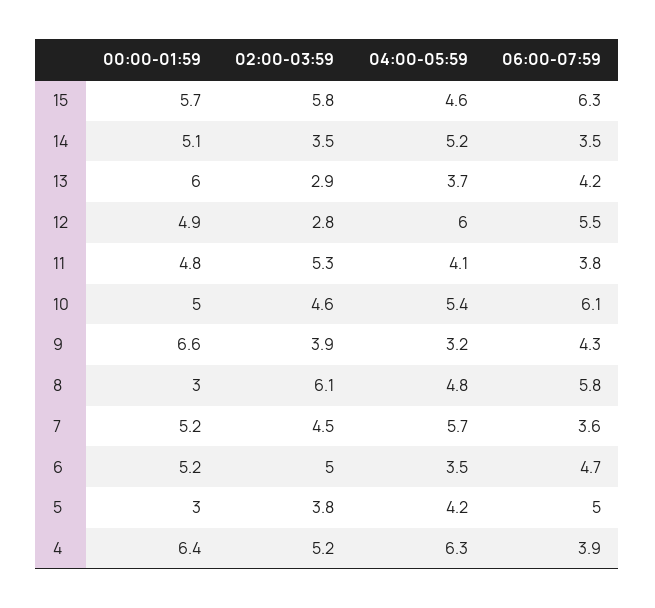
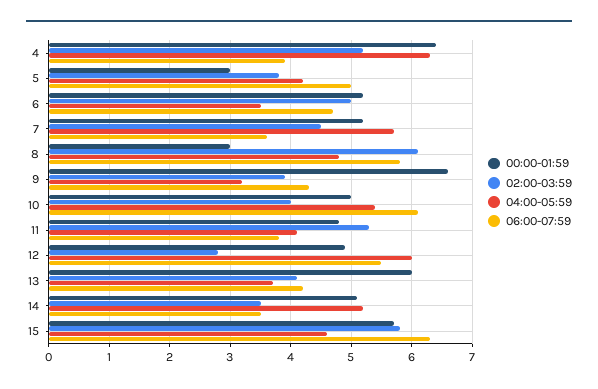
  {
    "00:00-01:59": {
      "15": 5.7,
      "14": 5.1,
      "13": 6,
      "12": 4.9,
      "11": 4.8,
      "10": 5,
      "9": 6.6,
      "8": 3,
      "7": 5.2,
      "6": 5.2,
      "5": 3,
      "4": 6.4
    },
    "02:00-03:59": {
      "15": 5.8,
      "14": 3.5,
-     "13": 2.9,
+     "13": 4.1,
      "12": 2.8,
      "11": 5.3,
-     "10": 4.6,
+     "10": 4,
      "9": 3.9,
      "8": 6.1,
      "7": 4.5,
      "6": 5,
      "5": 3.8,
      "4": 5.2
    },
    "04:00-05:59": {
      "15": 4.6,
      "14": 5.2,
      "13": 3.7,
      "12": 6,
      "11": 4.1,
      "10": 5.4,
      "9": 3.2,
      "8": 4.8,
      "7": 5.7,
      "6": 3.5,
      "5": 4.2,
      "4": 6.3
    },
    "06:00-07:59": {
      "15": 6.3,
      "14": 3.5,
      "13": 4.2,
      "12": 5.5,
      "11": 3.8,
      "10": 6.1,
      "9": 4.3,
      "8": 5.8,
      "7": 3.6,
      "6": 4.7,
      "5": 5,
      "4": 3.9
    }
  }

